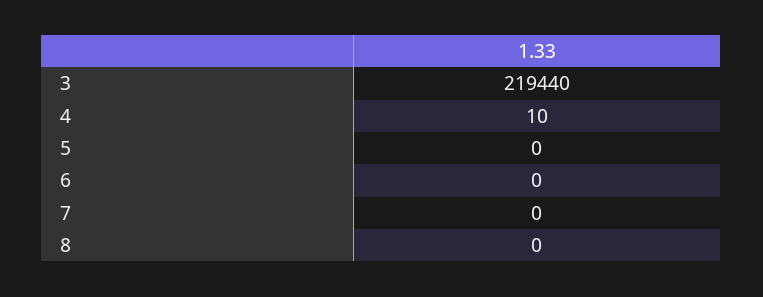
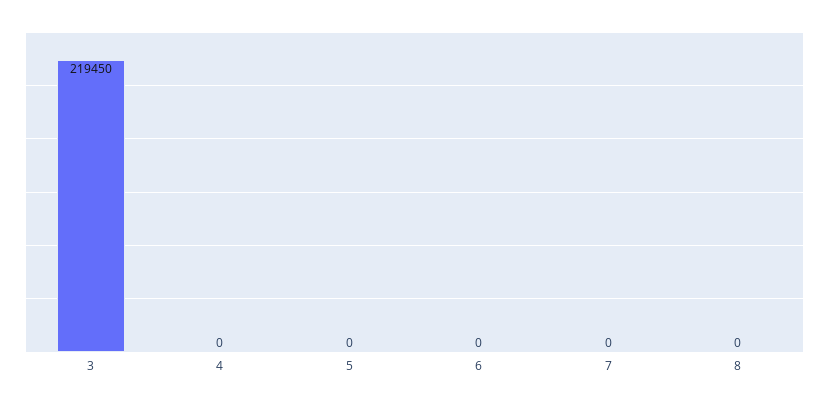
  {
-   "3": 219440,
+   "3": 219450,
-   "4": 10,
+   "4": 0,
    "5": 0,
    "6": 0,
    "7": 0,
    "8": 0
  }

